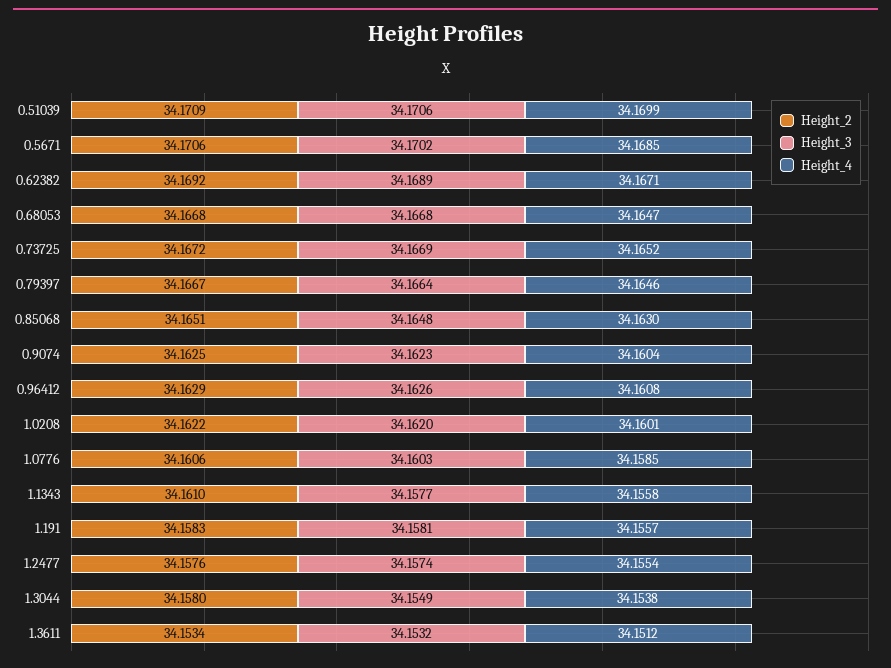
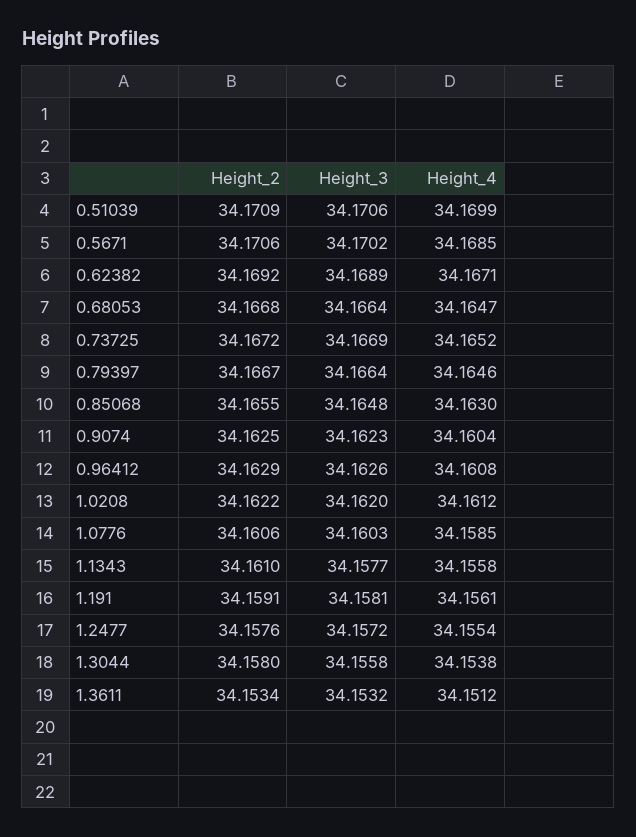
  {
    "Height_2": {
      "0.51039": 34.1709,
      "0.5671": 34.1706,
      "0.62382": 34.1692,
      "0.68053": 34.1668,
      "0.73725": 34.1672,
      "0.79397": 34.1667,
-     "0.85068": 34.1651,
+     "0.85068": 34.1655,
      "0.9074": 34.1625,
      "0.96412": 34.1629,
      "1.0208": 34.1622,
      "1.0776": 34.1606,
      "1.1343": 34.161,
-     "1.191": 34.1583,
+     "1.191": 34.1591,
      "1.2477": 34.1576,
      "1.3044": 34.158,
      "1.3611": 34.1534
    },
    "Height_3": {
      "0.51039": 34.1706,
      "0.5671": 34.1702,
      "0.62382": 34.1689,
-     "0.68053": 34.1668,
+     "0.68053": 34.1664,
      "0.73725": 34.1669,
      "0.79397": 34.1664,
      "0.85068": 34.1648,
      "0.9074": 34.1623,
      "0.96412": 34.1626,
      "1.0208": 34.162,
      "1.0776": 34.1603,
      "1.1343": 34.1577,
      "1.191": 34.1581,
-     "1.2477": 34.1574,
+     "1.2477": 34.1572,
-     "1.3044": 34.1549,
+     "1.3044": 34.1558,
      "1.3611": 34.1532
    },
    "Height_4": {
      "0.51039": 34.1699,
      "0.5671": 34.1685,
      "0.62382": 34.1671,
      "0.68053": 34.1647,
      "0.73725": 34.1652,
      "0.79397": 34.1646,
      "0.85068": 34.163,
      "0.9074": 34.1604,
      "0.96412": 34.1608,
-     "1.0208": 34.1601,
+     "1.0208": 34.1612,
      "1.0776": 34.1585,
      "1.1343": 34.1558,
-     "1.191": 34.1557,
+     "1.191": 34.1561,
      "1.2477": 34.1554,
      "1.3044": 34.1538,
      "1.3611": 34.1512
    }
  }

